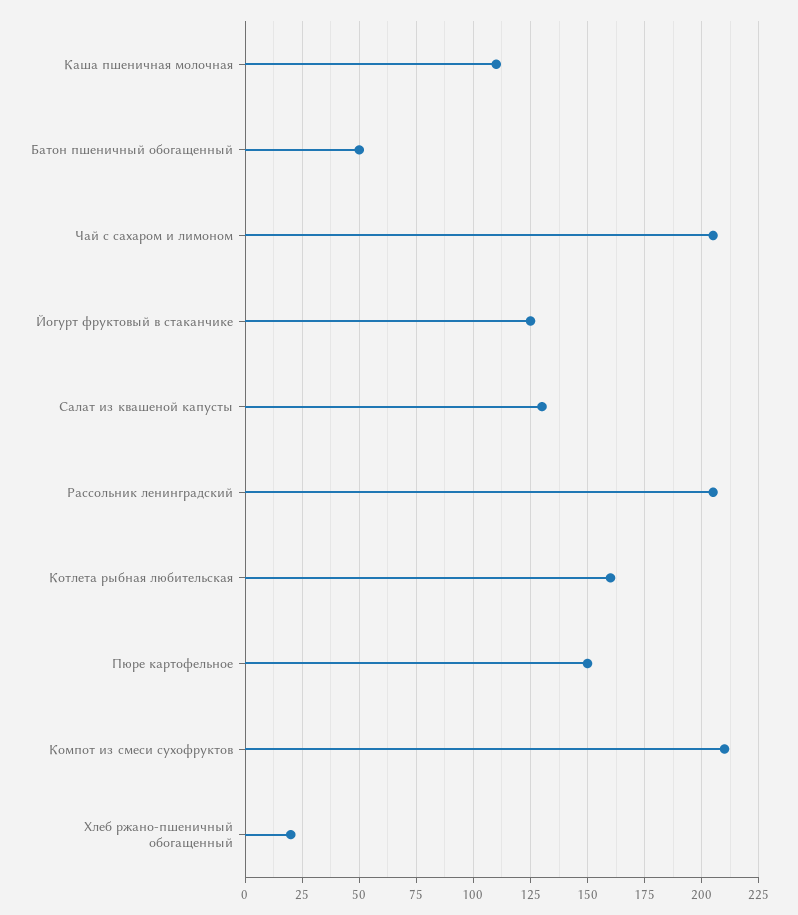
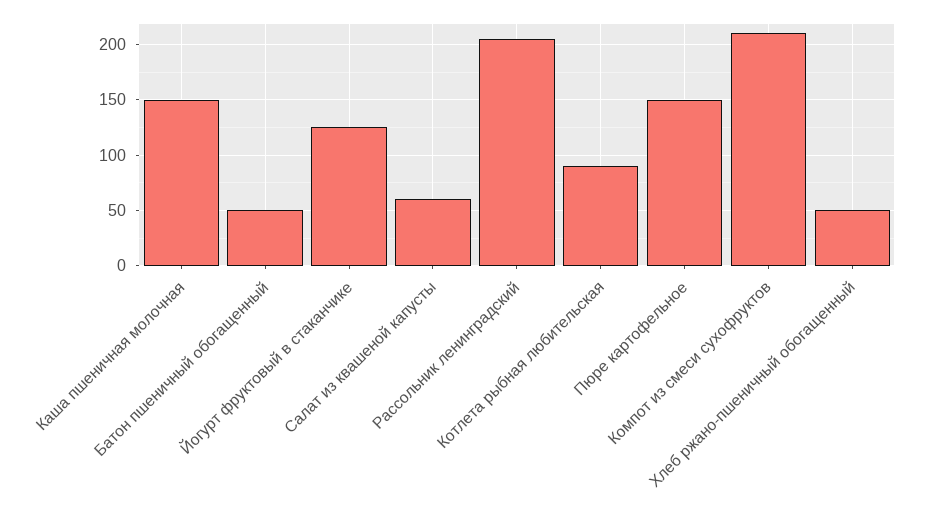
  {
-   "Каша пшеничная молочная": 110,
+   "Каша пшеничная молочная": 150,
    "Батон пшеничный обогащенный": 50,
-   "Чай с сахаром и лимоном": 205,
    "Йогурт фруктовый в стаканчике": 125,
-   "Салат из квашеной капусты": 130,
+   "Салат из квашеной капусты": 60,
    "Рассольник ленинградский": 205,
-   "Котлета рыбная любительская": 160,
+   "Котлета рыбная любительская": 90,
    "Пюре картофельное": 150,
    "Компот из смеси сухофруктов": 210,
-   "Хлеб ржано-пшеничный обогащенный": 20
+   "Хлеб ржано-пшеничный обогащенный": 50
  }

